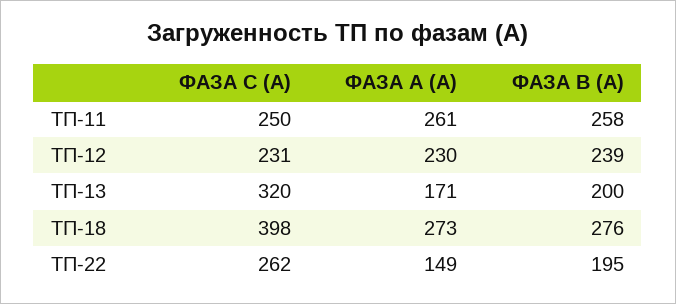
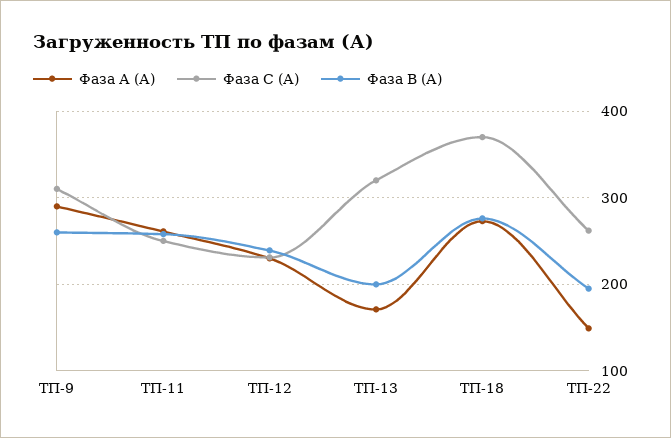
  {
    "ФАЗА С (А)": {
      "ТП-11": 250,
      "ТП-12": 231,
      "ТП-13": 320,
-     "ТП-18": 398,
+     "ТП-18": 370,
-     "ТП-22": 262
+     "ТП-22": 262,
+     "ТП-9": 310
    },
    "ФАЗА А (А)": {
      "ТП-11": 261,
      "ТП-12": 230,
      "ТП-13": 171,
      "ТП-18": 273,
-     "ТП-22": 149
+     "ТП-22": 149,
+     "ТП-9": 290
    },
    "ФАЗА В (А)": {
      "ТП-11": 258,
      "ТП-12": 239,
      "ТП-13": 200,
      "ТП-18": 276,
-     "ТП-22": 195
+     "ТП-22": 195,
+     "ТП-9": 260
    }
  }

